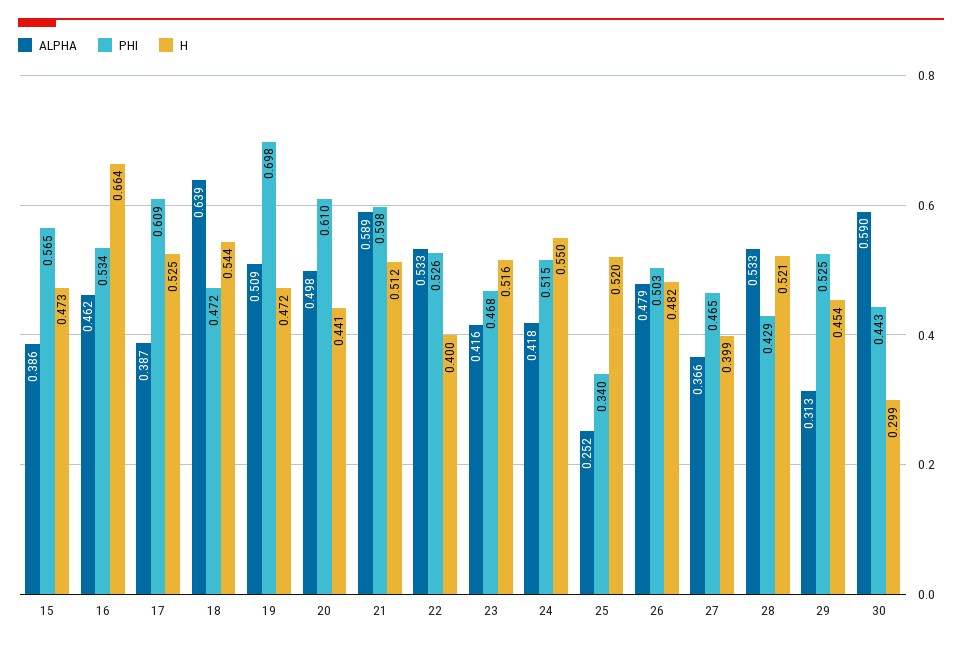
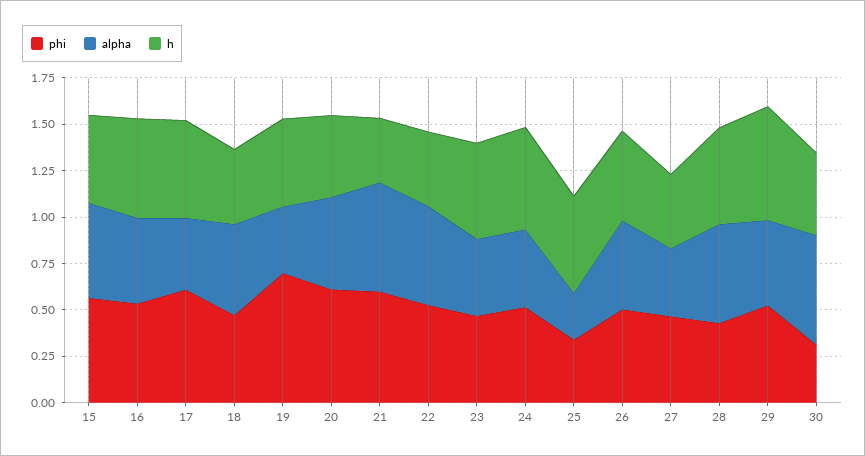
  {
    "ALPHA": {
-     "15": 0.386,
+     "15": 0.5,
      "16": 0.462,
      "17": 0.387,
-     "18": 0.639,
+     "18": 0.5,
-     "19": 0.509,
+     "19": 0.35,
      "20": 0.498,
      "21": 0.589,
      "22": 0.533,
      "23": 0.416,
      "24": 0.418,
      "25": 0.252,
      "26": 0.479,
      "27": 0.366,
      "28": 0.533,
-     "29": 0.313,
+     "29": 0.45,
      "30": 0.59
    },
    "PHI": {
      "15": 0.565,
      "16": 0.534,
      "17": 0.609,
      "18": 0.472,
      "19": 0.698,
      "20": 0.61,
      "21": 0.598,
      "22": 0.526,
      "23": 0.468,
      "24": 0.515,
      "25": 0.34,
      "26": 0.503,
      "27": 0.465,
      "28": 0.429,
      "29": 0.525,
-     "30": 0.443
+     "30": 0.3
    },
    "H": {
      "15": 0.473,
-     "16": 0.664,
+     "16": 0.55,
      "17": 0.525,
-     "18": 0.544,
+     "18": 0.4,
      "19": 0.472,
      "20": 0.441,
-     "21": 0.512,
+     "21": 0.35,
      "22": 0.4,
      "23": 0.516,
      "24": 0.55,
      "25": 0.52,
      "26": 0.482,
      "27": 0.399,
      "28": 0.521,
-     "29": 0.454,
+     "29": 0.6,
-     "30": 0.299
+     "30": 0.45
    }
  }

